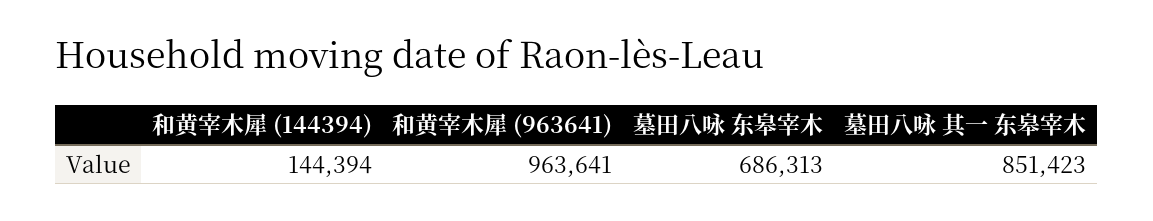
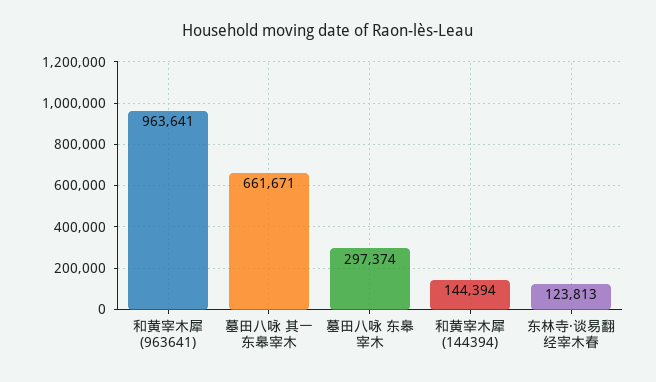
  {
    "和黄宰木犀 (144394)": 144394,
    "和黄宰木犀 (963641)": 963641,
-   "墓田八咏 东皋宰木": 686313,
+   "墓田八咏 东皋宰木": 297374,
-   "墓田八咏 其一 东皋宰木": 851423
+   "墓田八咏 其一 东皋宰木": 661671,
+   "东林寺·谈易翻经宰木春": 123813
  }

